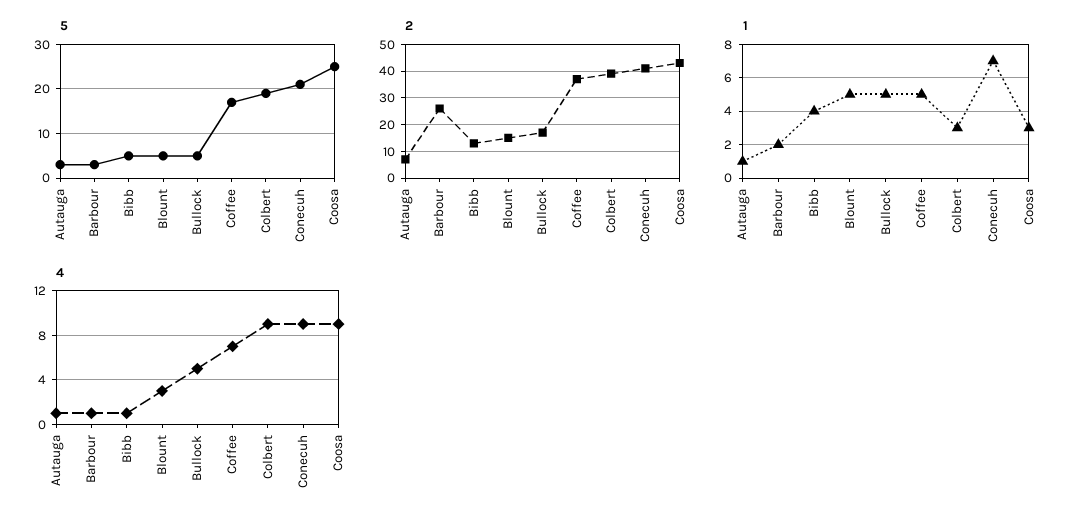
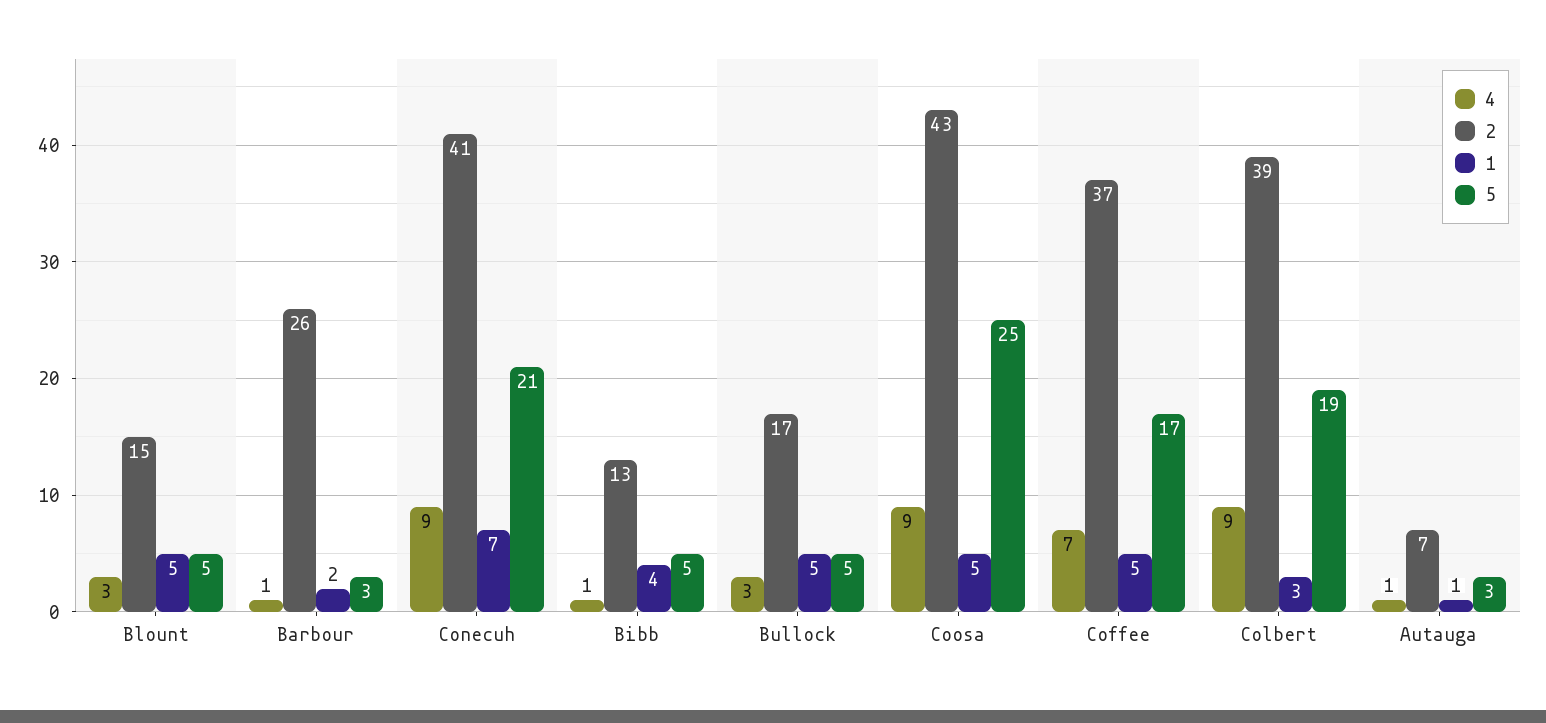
  {
    "5": {
      "Autauga": 3,
      "Barbour": 3,
      "Bibb": 5,
      "Blount": 5,
      "Bullock": 5,
      "Coffee": 17,
      "Colbert": 19,
      "Conecuh": 21,
      "Coosa": 25
    },
    "2": {
      "Autauga": 7,
      "Barbour": 26,
      "Bibb": 13,
      "Blount": 15,
      "Bullock": 17,
      "Coffee": 37,
      "Colbert": 39,
      "Conecuh": 41,
      "Coosa": 43
    },
    "1": {
      "Autauga": 1,
      "Barbour": 2,
      "Bibb": 4,
      "Blount": 5,
      "Bullock": 5,
      "Coffee": 5,
      "Colbert": 3,
      "Conecuh": 7,
-     "Coosa": 3
+     "Coosa": 5
    },
    "4": {
      "Autauga": 1,
      "Barbour": 1,
      "Bibb": 1,
      "Blount": 3,
-     "Bullock": 5,
+     "Bullock": 3,
      "Coffee": 7,
      "Colbert": 9,
      "Conecuh": 9,
      "Coosa": 9
    }
  }

